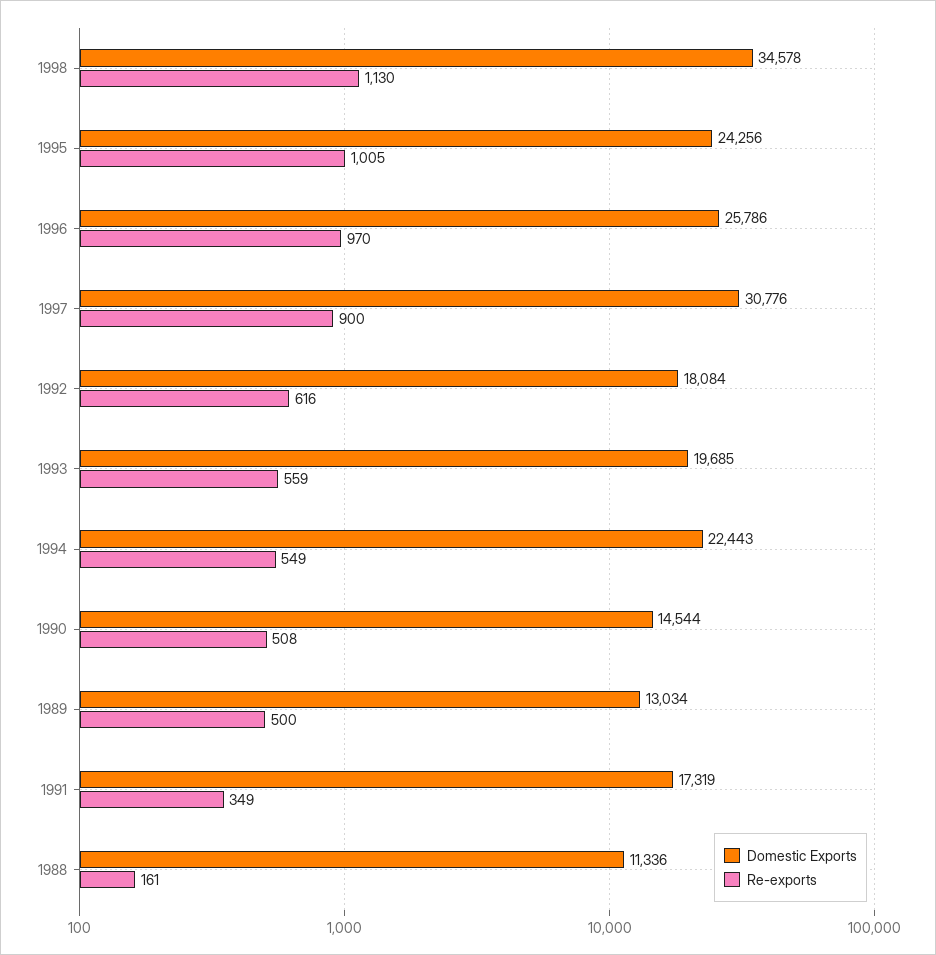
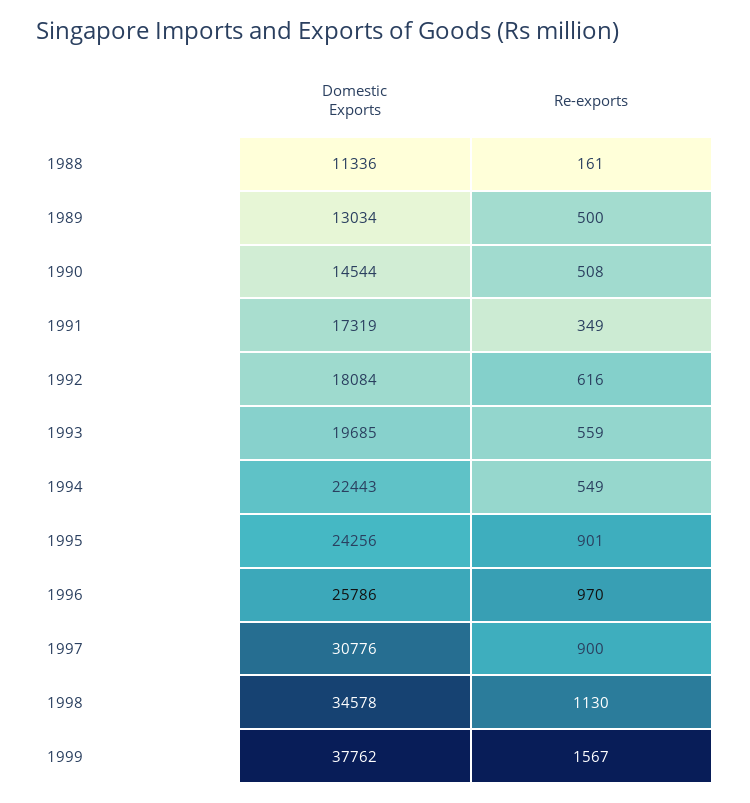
  {
    "Domestic Exports": {
      "1998": 34578,
      "1995": 24256,
      "1996": 25786,
      "1997": 30776,
      "1992": 18084,
      "1993": 19685,
      "1994": 22443,
      "1990": 14544,
      "1989": 13034,
      "1991": 17319,
-     "1988": 11336
+     "1988": 11336,
+     "1999": 37762
    },
    "Re-exports": {
      "1998": 1130,
-     "1995": 1005,
+     "1995": 901,
      "1996": 970,
      "1997": 900,
      "1992": 616,
      "1993": 559,
      "1994": 549,
      "1990": 508,
      "1989": 500,
      "1991": 349,
-     "1988": 161
+     "1988": 161,
+     "1999": 1567
    }
  }

